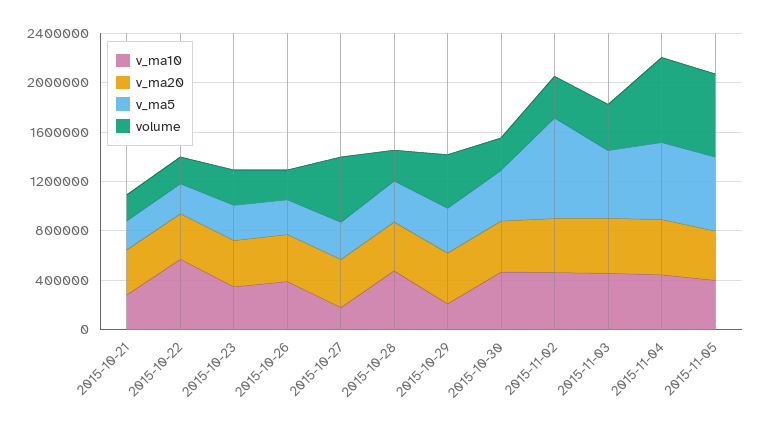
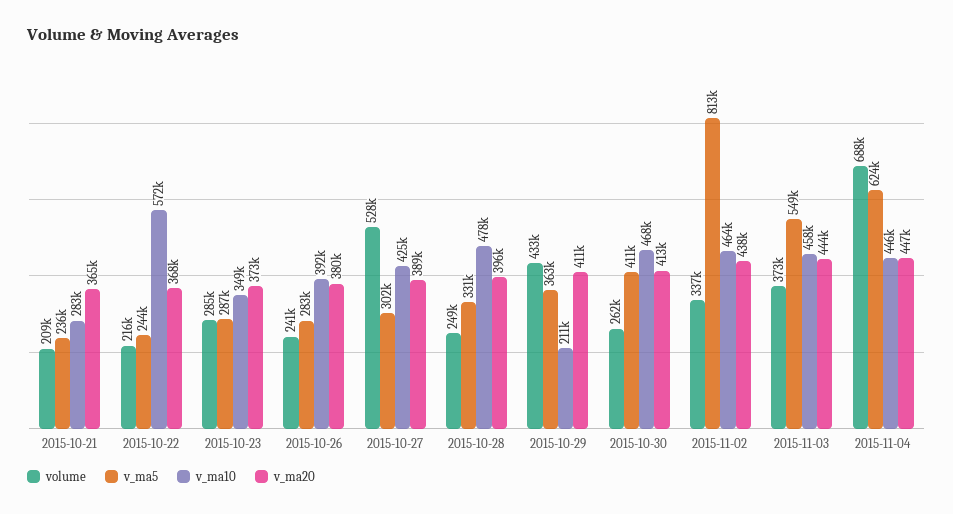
  {
    "v_ma10": {
      "2015-10-21": 283000,
      "2015-10-22": 572000,
      "2015-10-23": 349000,
      "2015-10-26": 392000,
-     "2015-10-27": 200000,
+     "2015-10-27": 425000,
      "2015-10-28": 478000,
      "2015-10-29": 211000,
      "2015-10-30": 468000,
      "2015-11-02": 464000,
      "2015-11-03": 458000,
-     "2015-11-04": 446000,
+     "2015-11-04": 446000
-     "2015-11-05": 400000
    },
    "v_ma20": {
      "2015-10-21": 365000,
      "2015-10-22": 368000,
      "2015-10-23": 373000,
      "2015-10-26": 380000,
      "2015-10-27": 389000,
      "2015-10-28": 396000,
      "2015-10-29": 411000,
      "2015-10-30": 413000,
      "2015-11-02": 438000,
      "2015-11-03": 444000,
-     "2015-11-04": 447000,
+     "2015-11-04": 447000
-     "2015-11-05": 400000
    },
    "v_ma5": {
      "2015-10-21": 236000,
      "2015-10-22": 244000,
      "2015-10-23": 287000,
      "2015-10-26": 283000,
      "2015-10-27": 302000,
      "2015-10-28": 331000,
      "2015-10-29": 363000,
      "2015-10-30": 411000,
      "2015-11-02": 813000,
      "2015-11-03": 549000,
-     "2015-11-04": 624000,
+     "2015-11-04": 624000
-     "2015-11-05": 600000
    },
    "volume": {
      "2015-10-21": 209000,
      "2015-10-22": 216000,
      "2015-10-23": 285000,
      "2015-10-26": 241000,
      "2015-10-27": 528000,
      "2015-10-28": 249000,
      "2015-10-29": 433000,
      "2015-10-30": 262000,
      "2015-11-02": 337000,
      "2015-11-03": 373000,
-     "2015-11-04": 688000,
+     "2015-11-04": 688000
-     "2015-11-05": 700000
    }
  }

